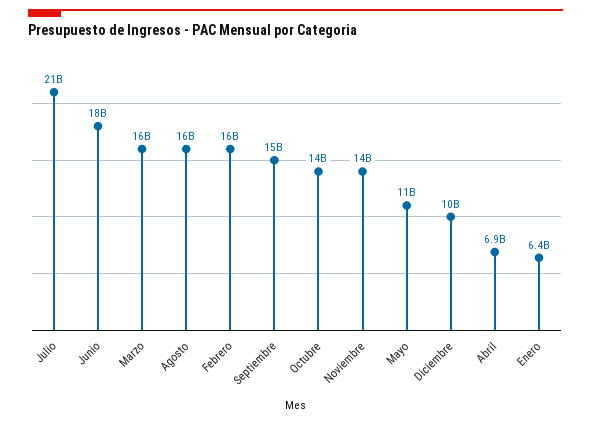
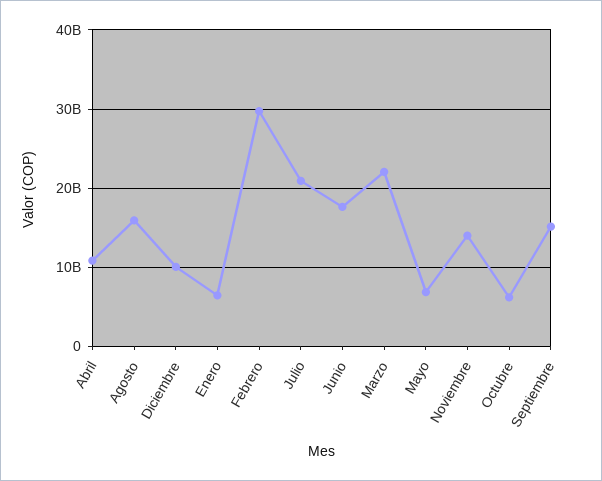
  {
    "Julio": 21000000000,
    "Junio": 18000000000,
-   "Marzo": 16000000000,
+   "Marzo": 22000000000,
    "Agosto": 16000000000,
-   "Febrero": 16000000000,
+   "Febrero": 30000000000,
    "Septiembre": 15000000000,
-   "Octubre": 14000000000,
+   "Octubre": 6000000000,
    "Noviembre": 14000000000,
-   "Mayo": 11000000000,
+   "Mayo": 7000000000,
    "Diciembre": 10000000000,
-   "Abril": 6900000000,
+   "Abril": 11000000000,
    "Enero": 6400000000
  }

